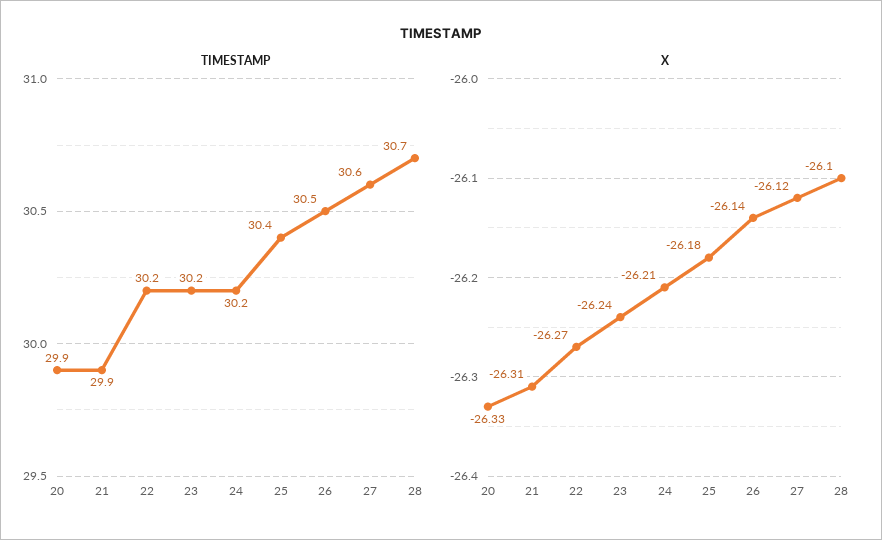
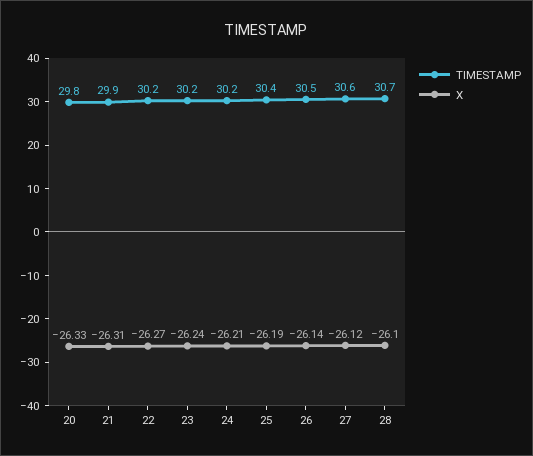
  {
    "TIMESTAMP": {
-     "20": 29.9,
+     "20": 29.8,
      "21": 29.9,
      "22": 30.2,
      "23": 30.2,
      "24": 30.2,
      "25": 30.4,
      "26": 30.5,
      "27": 30.6,
      "28": 30.7
    },
    "X": {
      "20": -26.33,
      "21": -26.31,
      "22": -26.27,
      "23": -26.24,
      "24": -26.21,
-     "25": -26.18,
+     "25": -26.19,
      "26": -26.14,
      "27": -26.12,
      "28": -26.1
    }
  }

